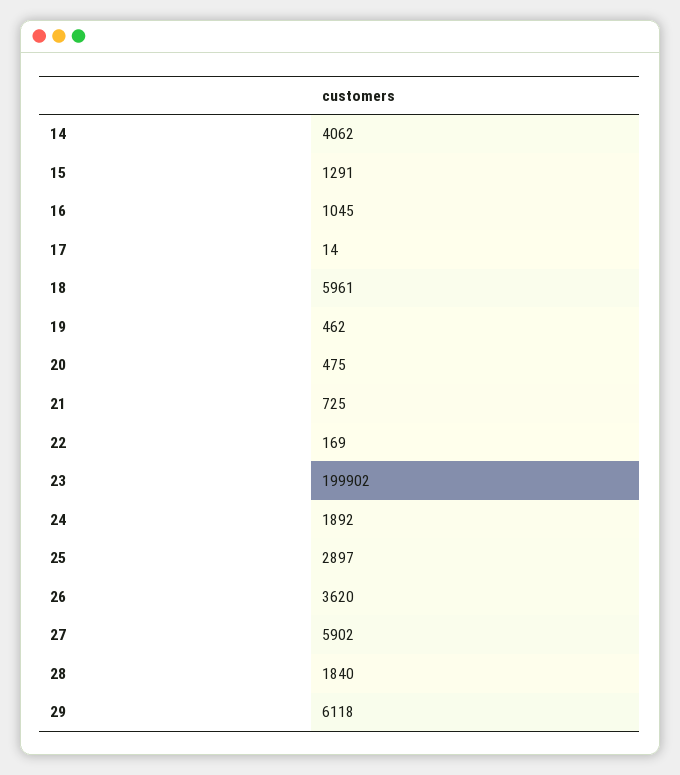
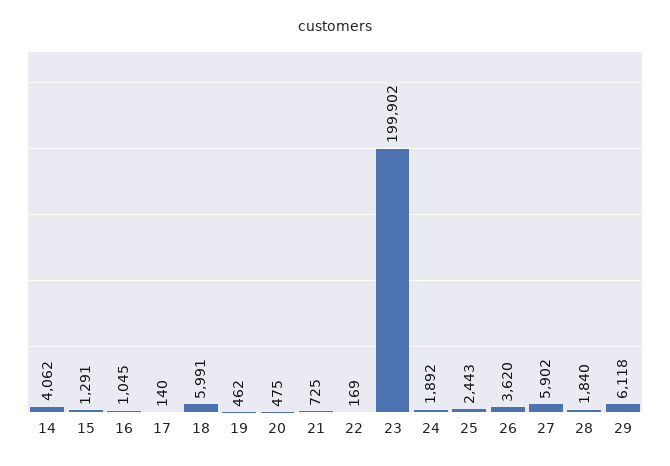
  {
    "14": 4062,
    "15": 1291,
    "16": 1045,
-   "17": 14,
+   "17": 140,
-   "18": 5961,
+   "18": 5991,
    "19": 462,
    "20": 475,
    "21": 725,
    "22": 169,
    "23": 199902,
    "24": 1892,
-   "25": 2897,
+   "25": 2443,
    "26": 3620,
    "27": 5902,
    "28": 1840,
    "29": 6118
  }

